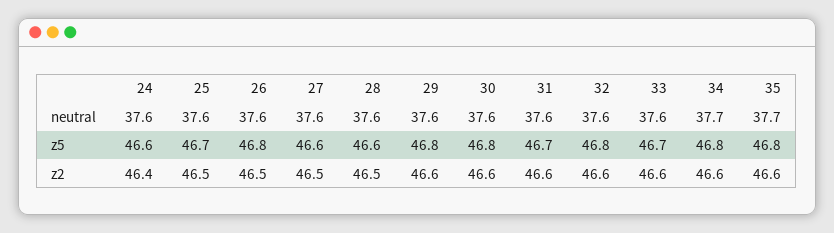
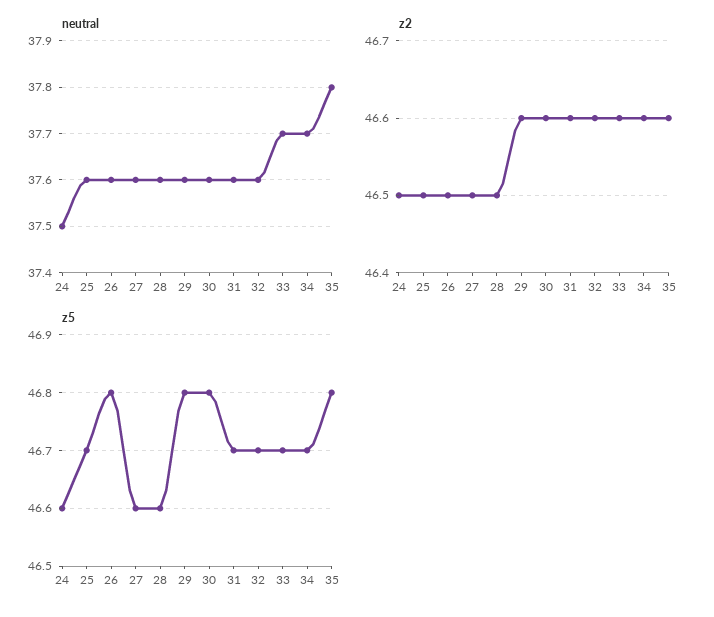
  {
    "neutral": {
-     "24": 37.6,
+     "24": 37.5,
      "25": 37.6,
      "26": 37.6,
      "27": 37.6,
      "28": 37.6,
      "29": 37.6,
      "30": 37.6,
      "31": 37.6,
      "32": 37.6,
-     "33": 37.6,
+     "33": 37.7,
      "34": 37.7,
-     "35": 37.7
+     "35": 37.8
    },
    "z5": {
      "24": 46.6,
      "25": 46.7,
      "26": 46.8,
      "27": 46.6,
      "28": 46.6,
      "29": 46.8,
      "30": 46.8,
      "31": 46.7,
-     "32": 46.8,
+     "32": 46.7,
      "33": 46.7,
-     "34": 46.8,
+     "34": 46.7,
      "35": 46.8
    },
    "z2": {
-     "24": 46.4,
+     "24": 46.5,
      "25": 46.5,
      "26": 46.5,
      "27": 46.5,
      "28": 46.5,
      "29": 46.6,
      "30": 46.6,
      "31": 46.6,
      "32": 46.6,
      "33": 46.6,
      "34": 46.6,
      "35": 46.6
    }
  }

